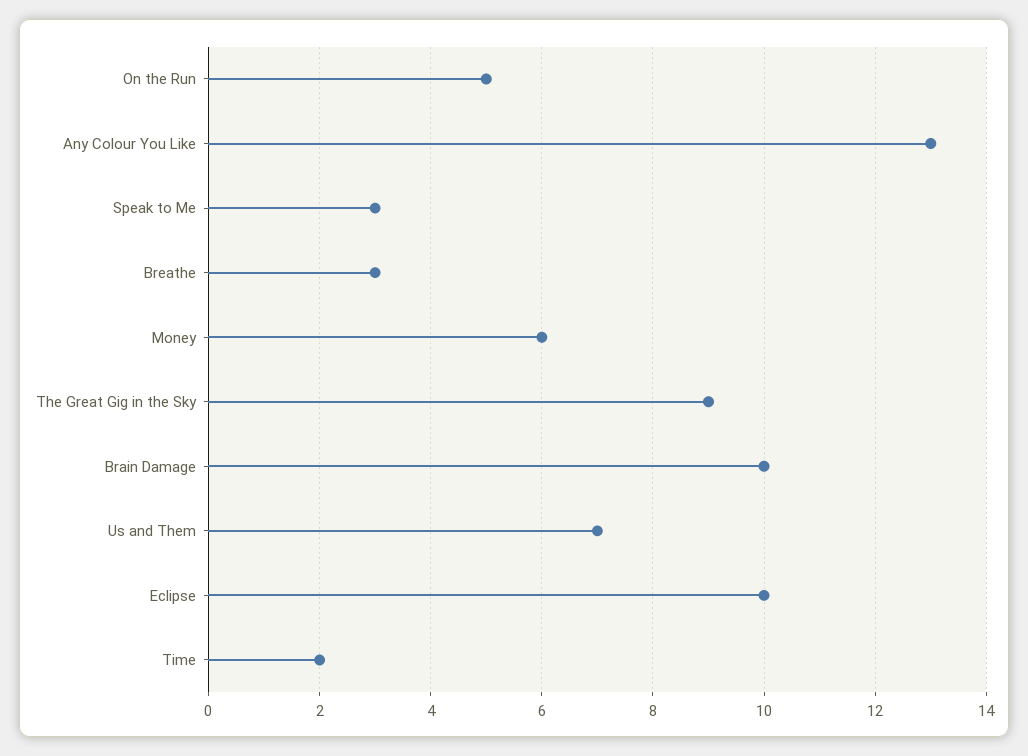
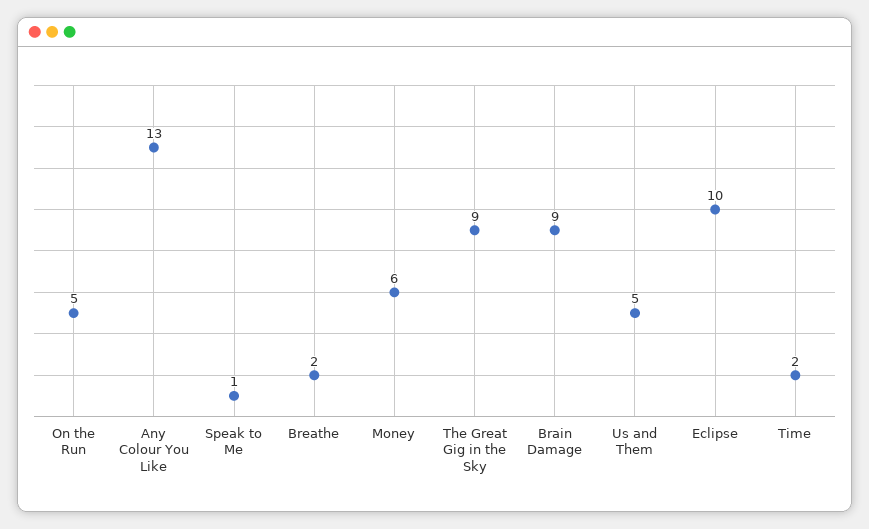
  {
    "On the Run": 5,
    "Any Colour You Like": 13,
-   "Speak to Me": 3,
+   "Speak to Me": 1,
-   "Breathe": 3,
+   "Breathe": 2,
    "Money": 6,
    "The Great Gig in the Sky": 9,
-   "Brain Damage": 10,
+   "Brain Damage": 9,
-   "Us and Them": 7,
+   "Us and Them": 5,
    "Eclipse": 10,
    "Time": 2
  }

